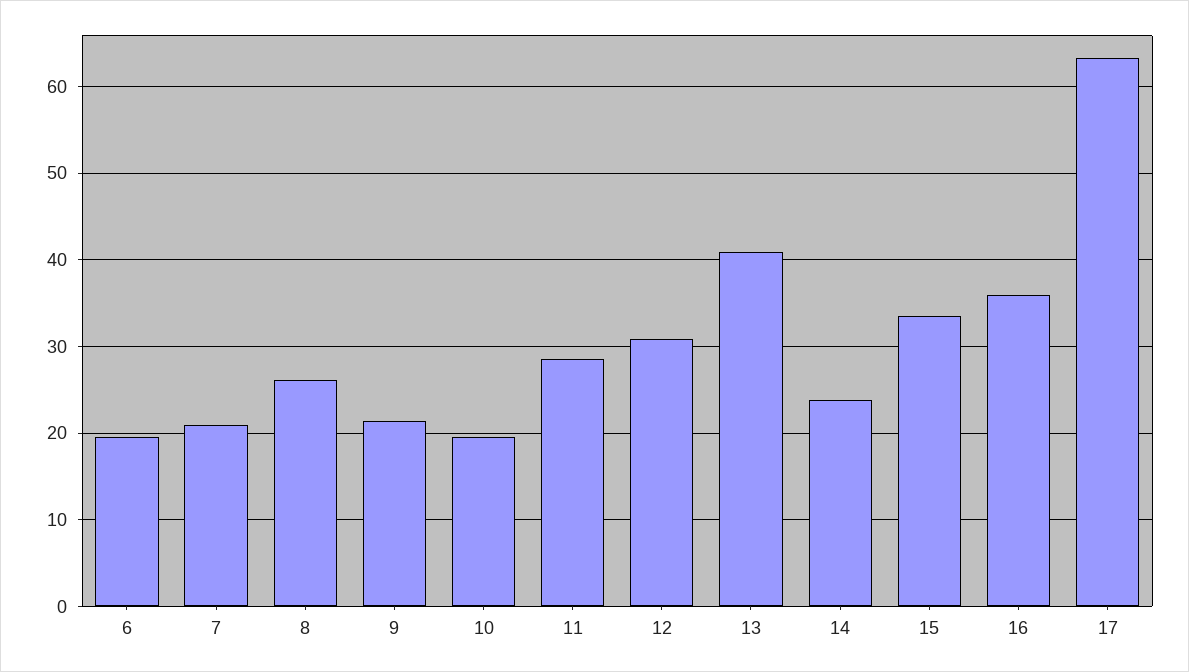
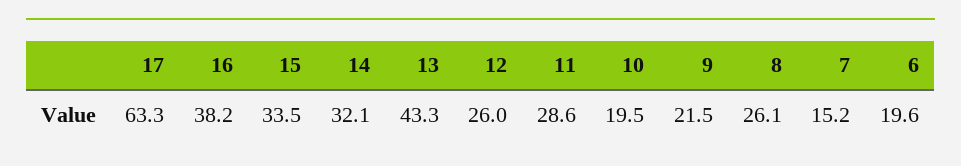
  {
    "6": 19.6,
-   "7": 21,
+   "7": 15.2,
    "8": 26.1,
    "9": 21.5,
    "10": 19.5,
    "11": 28.6,
-   "12": 31,
+   "12": 26,
-   "13": 41,
+   "13": 43.3,
-   "14": 24,
+   "14": 32.1,
    "15": 33.5,
-   "16": 36,
+   "16": 38.2,
    "17": 63.3
  }

